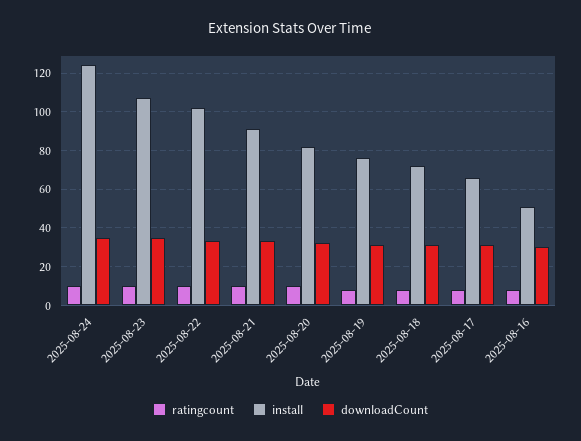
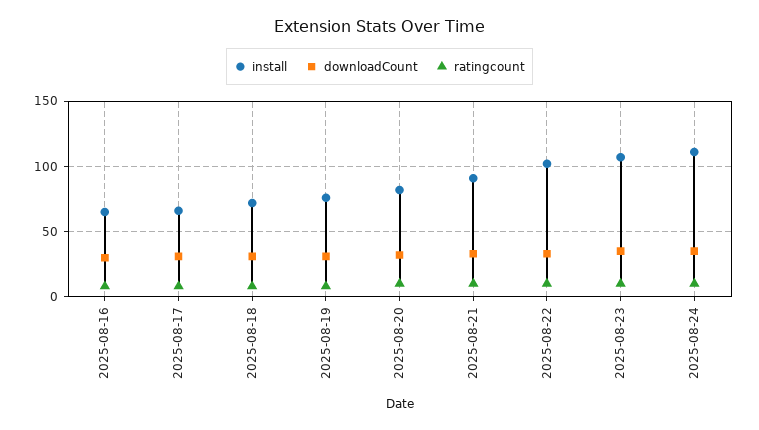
  {
    "ratingcount": {
      "2025-08-24": 10,
      "2025-08-23": 10,
      "2025-08-22": 10,
      "2025-08-21": 10,
      "2025-08-20": 10,
      "2025-08-19": 10,
      "2025-08-18": 10,
      "2025-08-17": 10,
      "2025-08-16": 10
    },
    "install": {
-     "2025-08-24": 125,
+     "2025-08-24": 110,
      "2025-08-23": 105,
      "2025-08-22": 100,
      "2025-08-21": 90,
      "2025-08-20": 80,
      "2025-08-19": 75,
      "2025-08-18": 70,
      "2025-08-17": 65,
-     "2025-08-16": 50
+     "2025-08-16": 65
    },
    "downloadCount": {
      "2025-08-24": 35,
      "2025-08-23": 35,
      "2025-08-22": 35,
      "2025-08-21": 35,
      "2025-08-20": 30,
      "2025-08-19": 30,
      "2025-08-18": 30,
      "2025-08-17": 30,
      "2025-08-16": 30
    }
  }

